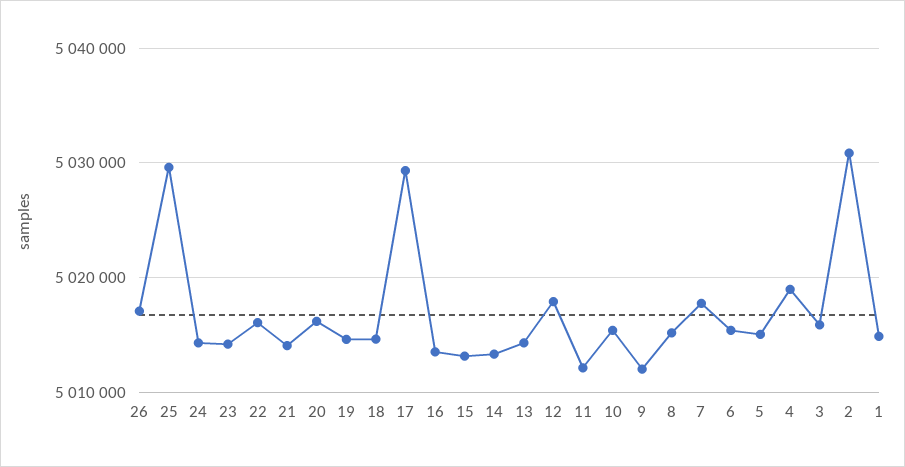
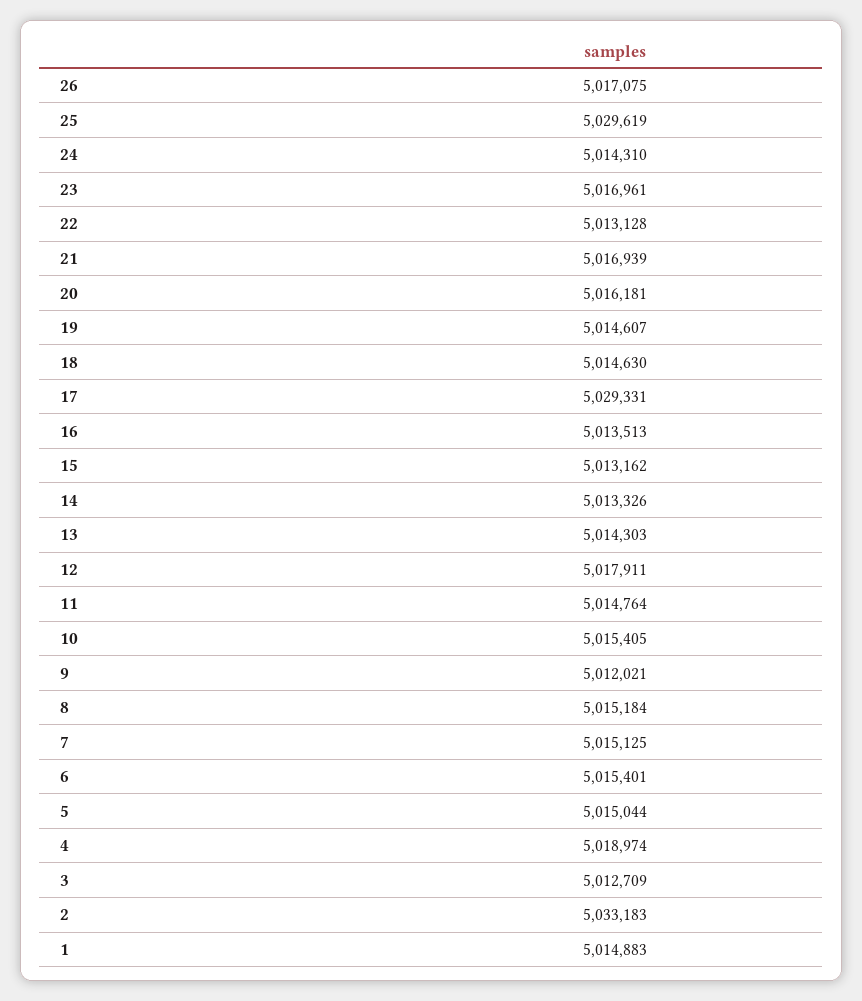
  {
    "26": 5017075,
    "25": 5029619,
    "24": 5014310,
-   "23": 5014000,
+   "23": 5016961,
-   "22": 5016000,
+   "22": 5013128,
-   "21": 5014000,
+   "21": 5016939,
    "20": 5016181,
    "19": 5014607,
    "18": 5014630,
    "17": 5029331,
    "16": 5013513,
    "15": 5013162,
    "14": 5013326,
    "13": 5014303,
    "12": 5017911,
-   "11": 5012000,
+   "11": 5014764,
    "10": 5015405,
    "9": 5012021,
    "8": 5015184,
-   "7": 5018000,
+   "7": 5015125,
    "6": 5015401,
    "5": 5015044,
    "4": 5018974,
-   "3": 5016000,
+   "3": 5012709,
-   "2": 5031000,
+   "2": 5033183,
    "1": 5014883
  }

